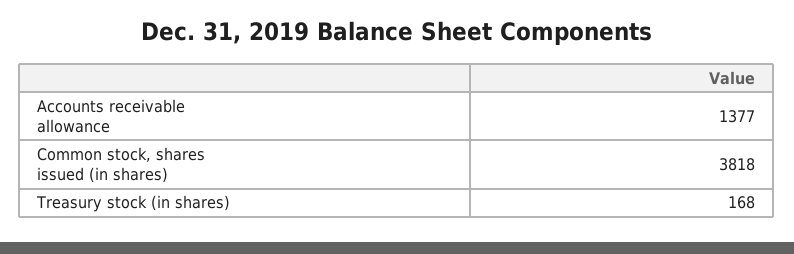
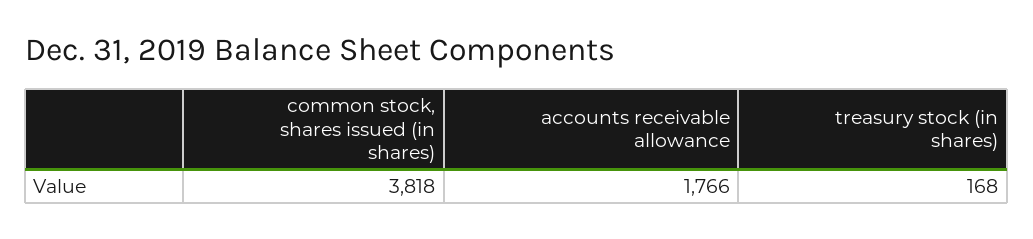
  {
-   "Accounts receivable allowance": 1377,
+   "Accounts receivable allowance": 1766,
    "Common stock, shares issued (in shares)": 3818,
    "Treasury stock (in shares)": 168
  }

